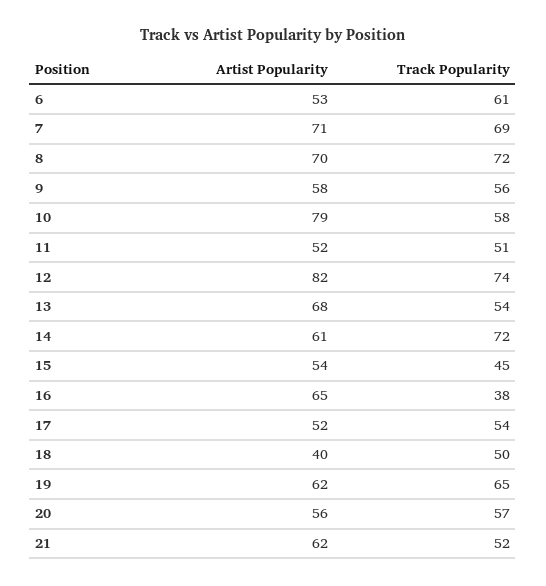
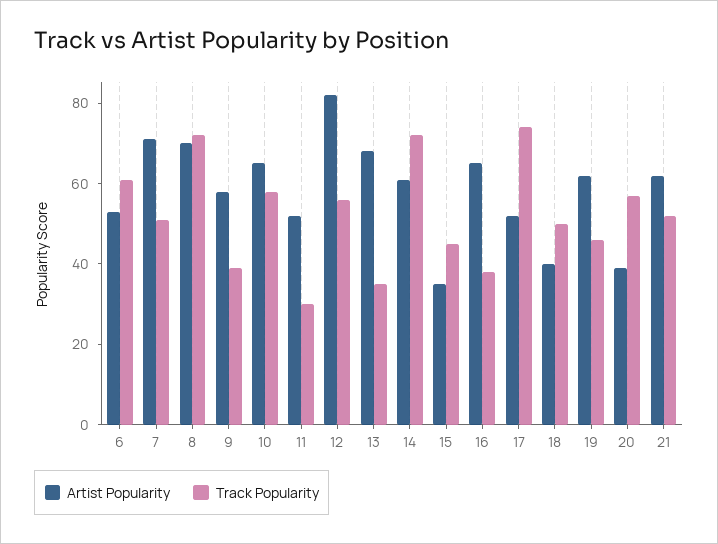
  {
    "Artist Popularity": {
      "6": 53,
      "7": 71,
      "8": 70,
      "9": 58,
-     "10": 79,
+     "10": 65,
      "11": 52,
      "12": 82,
      "13": 68,
      "14": 61,
-     "15": 54,
+     "15": 35,
      "16": 65,
      "17": 52,
      "18": 40,
      "19": 62,
-     "20": 56,
+     "20": 40,
      "21": 62
    },
    "Track Popularity": {
      "6": 61,
-     "7": 69,
+     "7": 50,
      "8": 72,
-     "9": 56,
+     "9": 40,
      "10": 58,
-     "11": 51,
+     "11": 30,
-     "12": 74,
+     "12": 55,
-     "13": 54,
+     "13": 35,
      "14": 72,
      "15": 45,
      "16": 38,
-     "17": 54,
+     "17": 75,
      "18": 50,
-     "19": 65,
+     "19": 45,
      "20": 57,
      "21": 52
    }
  }

